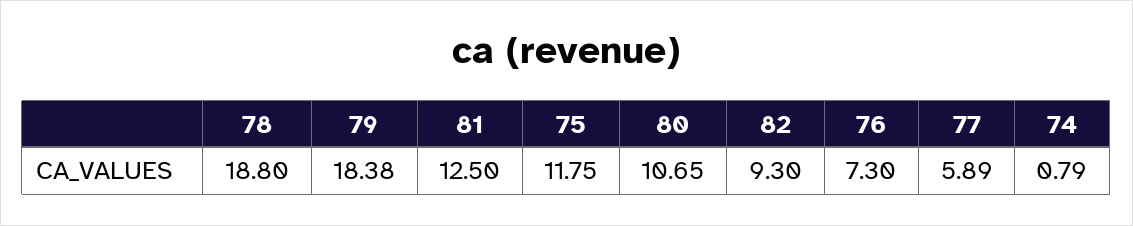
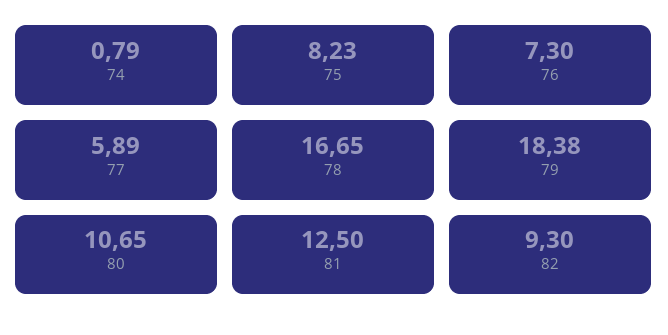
  {
-   "78": 18.8,
+   "78": 16.65,
    "79": 18.38,
    "81": 12.5,
-   "75": 11.75,
+   "75": 8.23,
    "80": 10.65,
    "82": 9.3,
    "76": 7.3,
    "77": 5.89,
    "74": 0.79
  }

